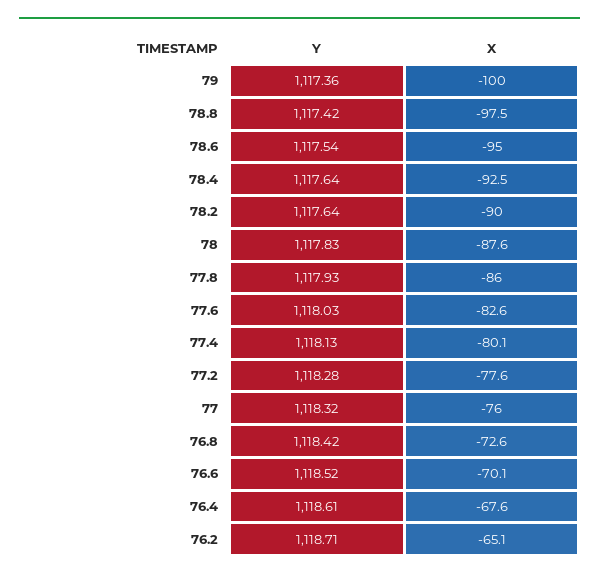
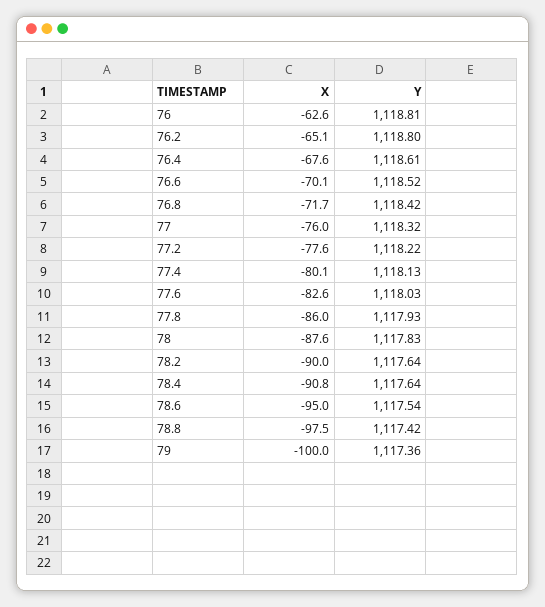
  {
    "Y": {
      "79": 1117.36,
      "78.8": 1117.42,
      "78.6": 1117.54,
      "78.4": 1117.64,
      "78.2": 1117.64,
      "78": 1117.83,
      "77.8": 1117.93,
      "77.6": 1118.03,
      "77.4": 1118.13,
-     "77.2": 1118.28,
+     "77.2": 1118.22,
      "77": 1118.32,
      "76.8": 1118.42,
      "76.6": 1118.52,
      "76.4": 1118.61,
-     "76.2": 1118.71
+     "76.2": 1118.8,
+     "76": 1118.81
    },
    "X": {
      "79": -100,
      "78.8": -97.5,
      "78.6": -95,
-     "78.4": -92.5,
+     "78.4": -90.8,
      "78.2": -90,
      "78": -87.6,
      "77.8": -86,
      "77.6": -82.6,
      "77.4": -80.1,
      "77.2": -77.6,
      "77": -76,
-     "76.8": -72.6,
+     "76.8": -71.7,
      "76.6": -70.1,
      "76.4": -67.6,
-     "76.2": -65.1
+     "76.2": -65.1,
+     "76": -62.6
    }
  }

